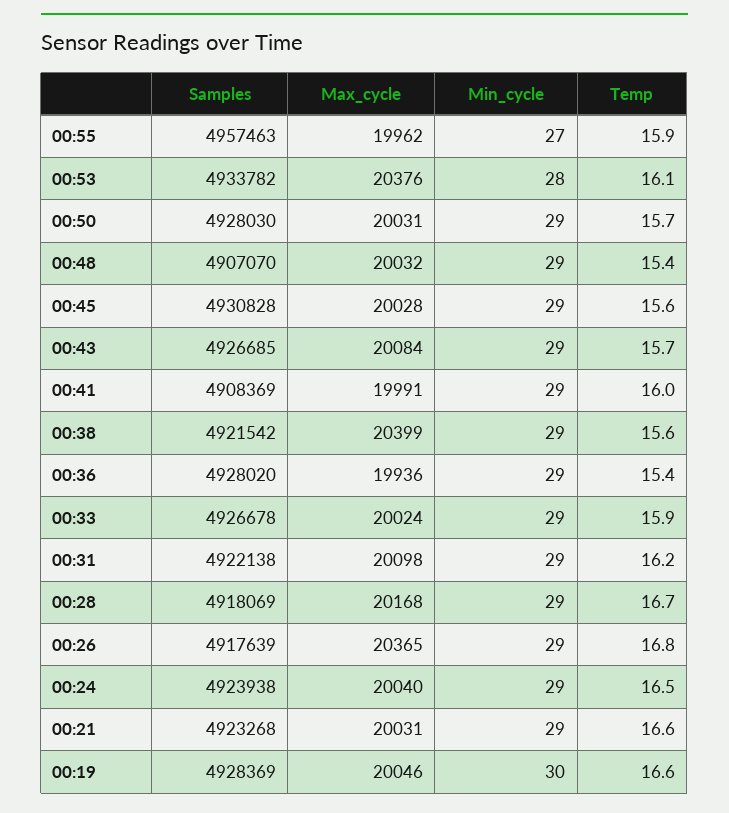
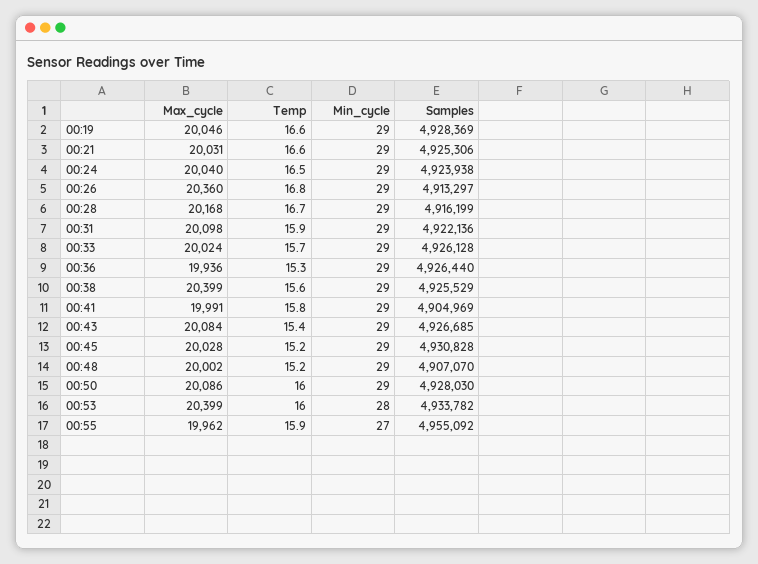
  {
    "Samples": {
-     "00:55": 4957463,
+     "00:55": 4955092,
      "00:53": 4933782,
      "00:50": 4928030,
      "00:48": 4907070,
      "00:45": 4930828,
      "00:43": 4926685,
-     "00:41": 4908369,
+     "00:41": 4904969,
-     "00:38": 4921542,
+     "00:38": 4925529,
-     "00:36": 4928020,
+     "00:36": 4926440,
-     "00:33": 4926678,
+     "00:33": 4926128,
-     "00:31": 4922138,
+     "00:31": 4922136,
-     "00:28": 4918069,
+     "00:28": 4916199,
-     "00:26": 4917639,
+     "00:26": 4913297,
      "00:24": 4923938,
-     "00:21": 4923268,
+     "00:21": 4925306,
      "00:19": 4928369
    },
    "Max_cycle": {
      "00:55": 19962,
-     "00:53": 20376,
+     "00:53": 20399,
-     "00:50": 20031,
+     "00:50": 20086,
-     "00:48": 20032,
+     "00:48": 20002,
      "00:45": 20028,
      "00:43": 20084,
      "00:41": 19991,
      "00:38": 20399,
      "00:36": 19936,
      "00:33": 20024,
      "00:31": 20098,
      "00:28": 20168,
-     "00:26": 20365,
+     "00:26": 20360,
      "00:24": 20040,
      "00:21": 20031,
      "00:19": 20046
    },
    "Min_cycle": {
      "00:55": 27,
      "00:53": 28,
      "00:50": 29,
      "00:48": 29,
      "00:45": 29,
      "00:43": 29,
      "00:41": 29,
      "00:38": 29,
      "00:36": 29,
      "00:33": 29,
      "00:31": 29,
      "00:28": 29,
      "00:26": 29,
      "00:24": 29,
      "00:21": 29,
-     "00:19": 30
+     "00:19": 29
    },
    "Temp": {
      "00:55": 15.9,
-     "00:53": 16.1,
+     "00:53": 16,
-     "00:50": 15.7,
+     "00:50": 16,
-     "00:48": 15.4,
+     "00:48": 15.2,
-     "00:45": 15.6,
+     "00:45": 15.2,
-     "00:43": 15.7,
+     "00:43": 15.4,
-     "00:41": 16,
+     "00:41": 15.8,
      "00:38": 15.6,
-     "00:36": 15.4,
+     "00:36": 15.3,
-     "00:33": 15.9,
+     "00:33": 15.7,
-     "00:31": 16.2,
+     "00:31": 15.9,
      "00:28": 16.7,
      "00:26": 16.8,
      "00:24": 16.5,
      "00:21": 16.6,
      "00:19": 16.6
    }
  }

